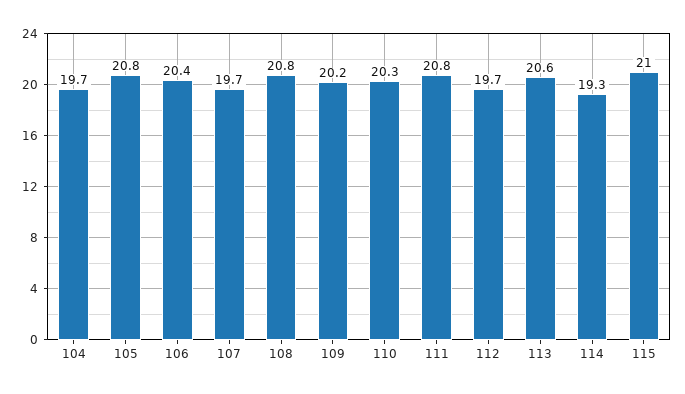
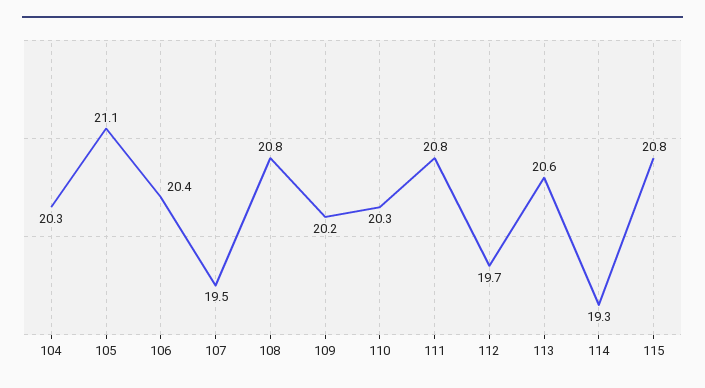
  {
-   "104": 19.7,
+   "104": 20.3,
-   "105": 20.8,
+   "105": 21.1,
    "106": 20.4,
-   "107": 19.7,
+   "107": 19.5,
    "108": 20.8,
    "109": 20.2,
    "110": 20.3,
    "111": 20.8,
    "112": 19.7,
    "113": 20.6,
    "114": 19.3,
-   "115": 21
+   "115": 20.8
  }

